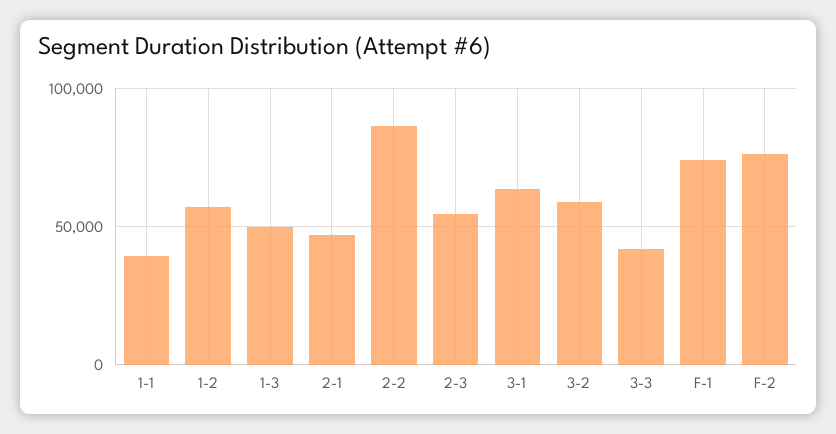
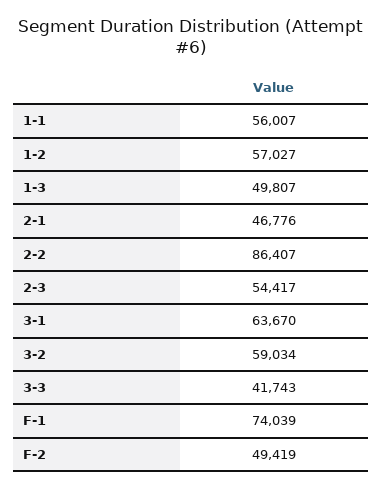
  {
-   "1-1": 40000,
+   "1-1": 56007,
    "1-2": 57027,
    "1-3": 49807,
    "2-1": 46776,
    "2-2": 86407,
    "2-3": 54417,
    "3-1": 63670,
    "3-2": 59034,
    "3-3": 41743,
    "F-1": 74039,
-   "F-2": 75000
+   "F-2": 49419
  }

